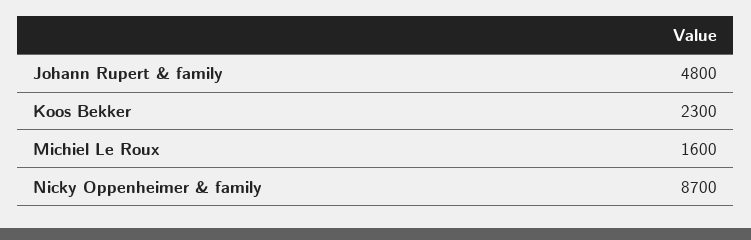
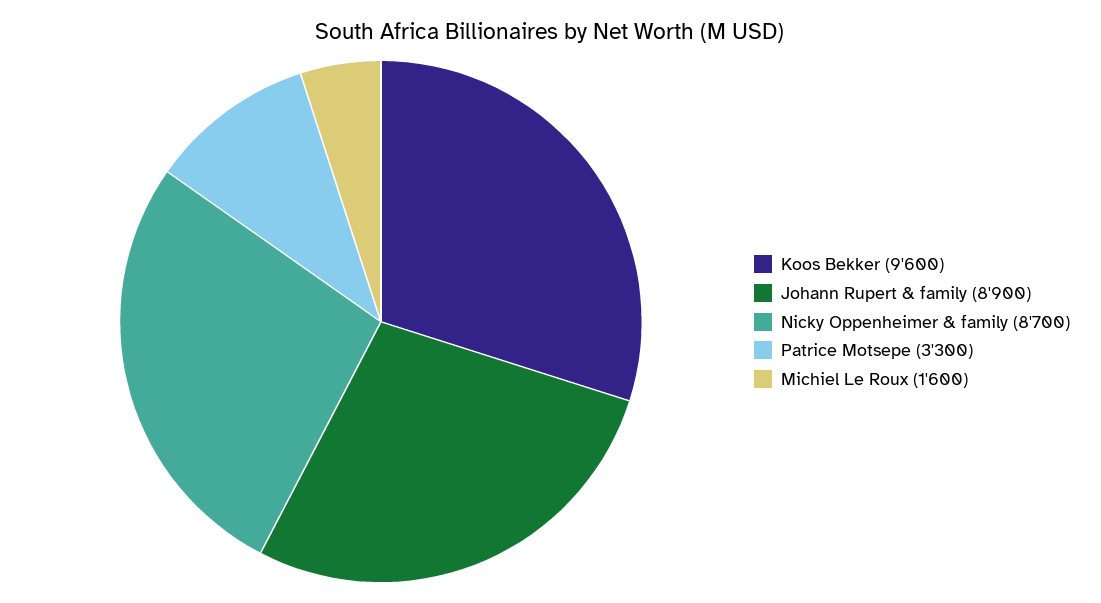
  {
-   "Johann Rupert & family": 4800,
+   "Johann Rupert & family": 8900,
-   "Koos Bekker": 2300,
+   "Koos Bekker": 9600,
    "Michiel Le Roux": 1600,
-   "Nicky Oppenheimer & family": 8700
+   "Nicky Oppenheimer & family": 8700,
+   "Patrice Motsepe": 3300
  }

